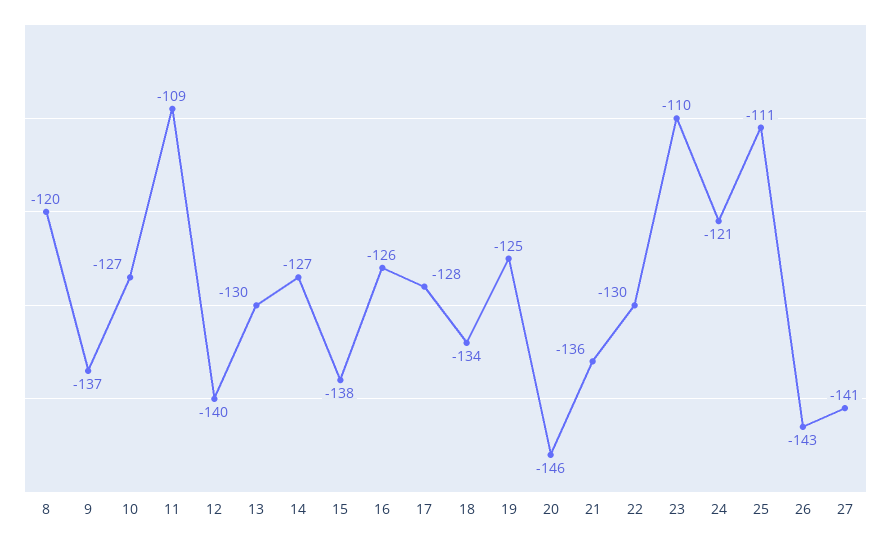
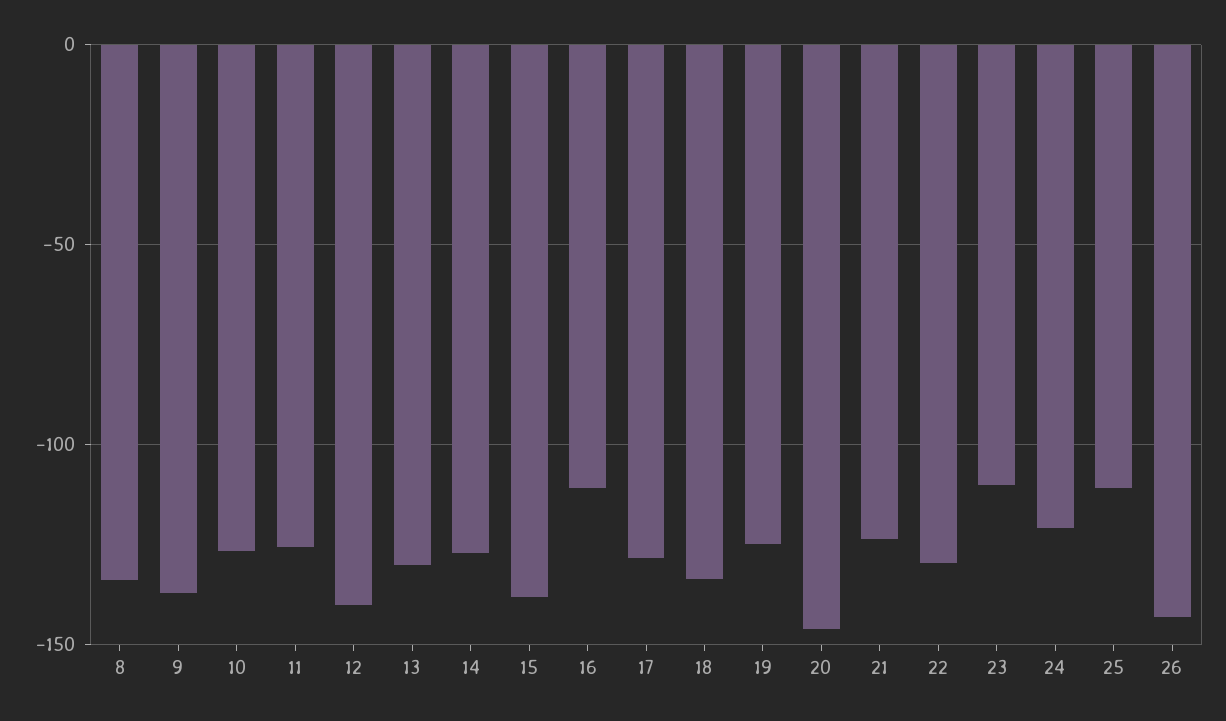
  {
-   "8": -120,
+   "8": -135,
    "9": -137,
    "10": -127,
-   "11": -109,
+   "11": -125,
    "12": -140,
    "13": -130,
    "14": -127,
    "15": -138,
-   "16": -126,
+   "16": -110,
    "17": -128,
    "18": -134,
    "19": -125,
    "20": -146,
-   "21": -136,
+   "21": -125,
    "22": -130,
    "23": -110,
    "24": -121,
    "25": -111,
-   "26": -143,
+   "26": -143
-   "27": -141
  }

